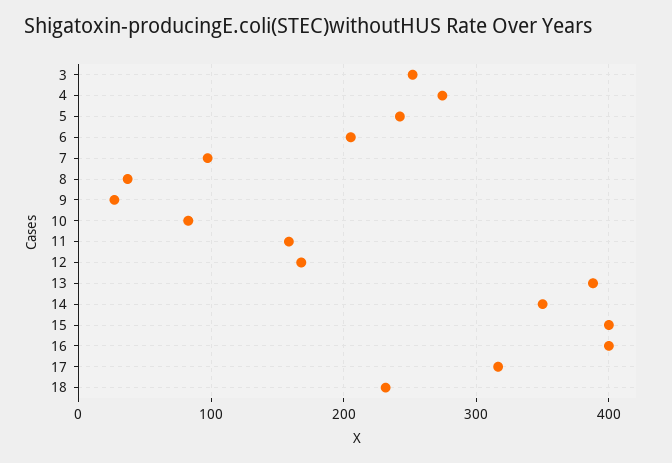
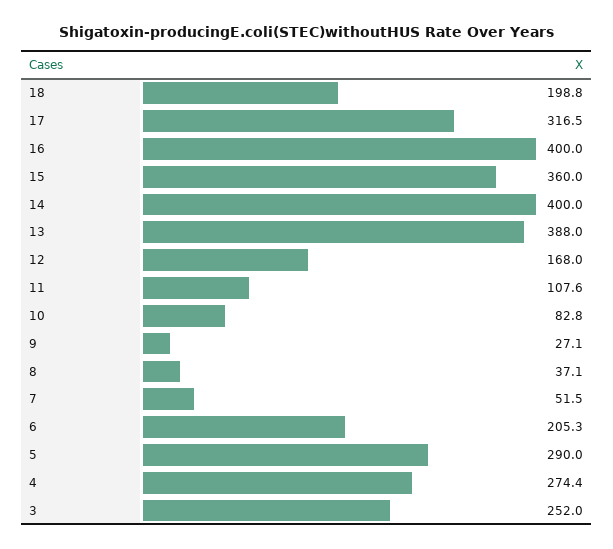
  {
    "3": 252,
    "4": 274.4,
-   "5": 240,
+   "5": 290,
    "6": 205.3,
-   "7": 100,
+   "7": 51.5,
    "8": 37.1,
    "9": 27.1,
    "10": 82.8,
-   "11": 160,
+   "11": 107.6,
    "12": 168,
    "13": 388,
-   "14": 350,
+   "14": 400,
-   "15": 400,
+   "15": 360,
    "16": 400,
    "17": 316.5,
-   "18": 230
+   "18": 198.8
  }

